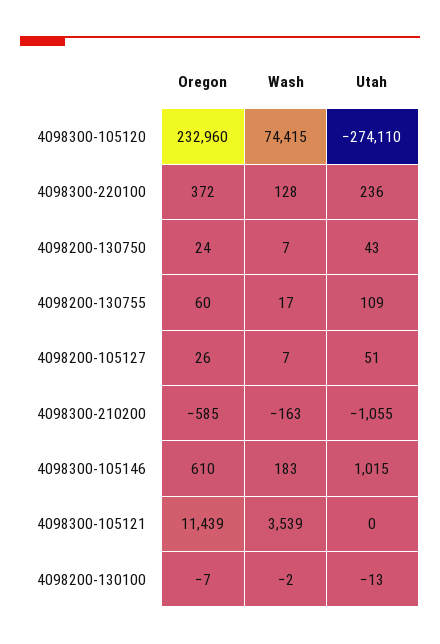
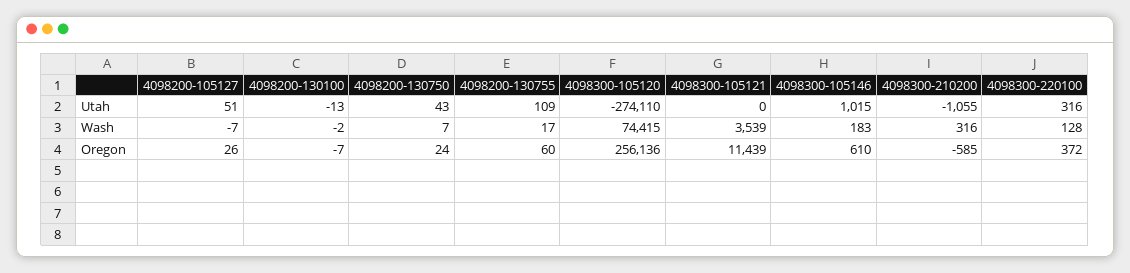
  {
    "Oregon": {
-     "4098300-105120": 232960,
+     "4098300-105120": 256136,
      "4098300-220100": 372,
      "4098200-130750": 24,
      "4098200-130755": 60,
      "4098200-105127": 26,
      "4098300-210200": -585,
      "4098300-105146": 610,
      "4098300-105121": 11439,
      "4098200-130100": -7
    },
    "Wash": {
      "4098300-105120": 74415,
      "4098300-220100": 128,
      "4098200-130750": 7,
      "4098200-130755": 17,
-     "4098200-105127": 7,
+     "4098200-105127": -7,
-     "4098300-210200": -163,
+     "4098300-210200": 316,
      "4098300-105146": 183,
      "4098300-105121": 3539,
      "4098200-130100": -2
    },
    "Utah": {
      "4098300-105120": -274110,
-     "4098300-220100": 236,
+     "4098300-220100": 316,
      "4098200-130750": 43,
      "4098200-130755": 109,
      "4098200-105127": 51,
      "4098300-210200": -1055,
      "4098300-105146": 1015,
      "4098300-105121": 0,
      "4098200-130100": -13
    }
  }

